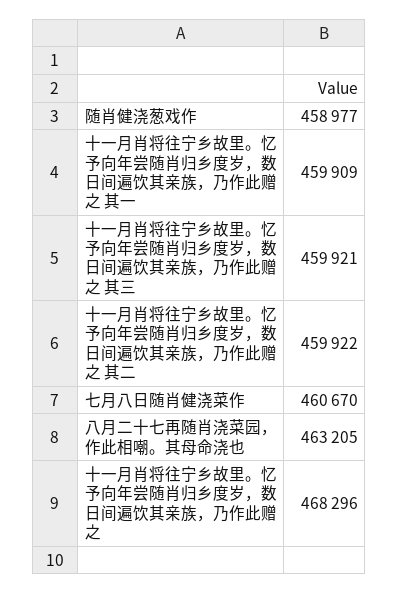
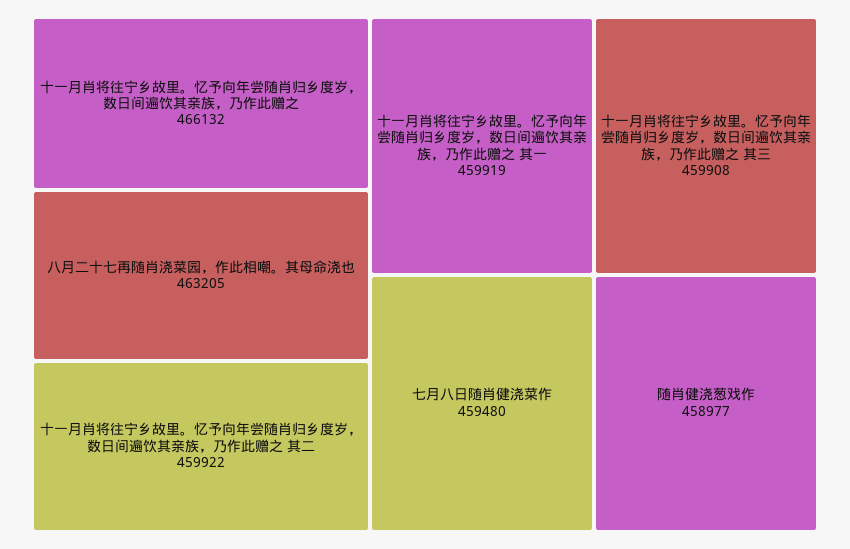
  {
    "随肖健浇葱戏作": 458977,
-   "十一月肖将往宁乡故里。忆予向年尝随肖归乡度岁，数日间遍饮其亲族，乃作此赠之 其一": 459909,
+   "十一月肖将往宁乡故里。忆予向年尝随肖归乡度岁，数日间遍饮其亲族，乃作此赠之 其一": 459919,
-   "十一月肖将往宁乡故里。忆予向年尝随肖归乡度岁，数日间遍饮其亲族，乃作此赠之 其三": 459921,
+   "十一月肖将往宁乡故里。忆予向年尝随肖归乡度岁，数日间遍饮其亲族，乃作此赠之 其三": 459908,
    "十一月肖将往宁乡故里。忆予向年尝随肖归乡度岁，数日间遍饮其亲族，乃作此赠之 其二": 459922,
-   "七月八日随肖健浇菜作": 460670,
+   "七月八日随肖健浇菜作": 459480,
    "八月二十七再随肖浇菜园，作此相嘲。其母命浇也": 463205,
-   "十一月肖将往宁乡故里。忆予向年尝随肖归乡度岁，数日间遍饮其亲族，乃作此赠之": 468296
+   "十一月肖将往宁乡故里。忆予向年尝随肖归乡度岁，数日间遍饮其亲族，乃作此赠之": 466132
  }

